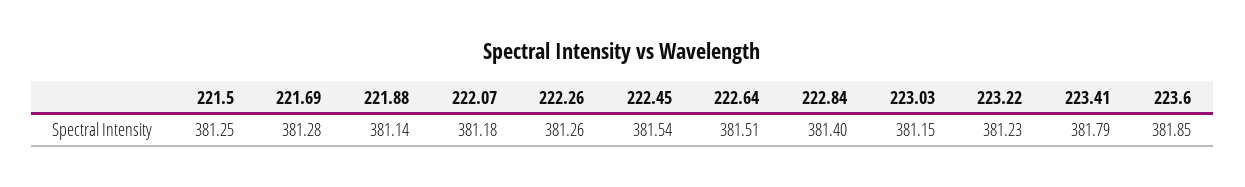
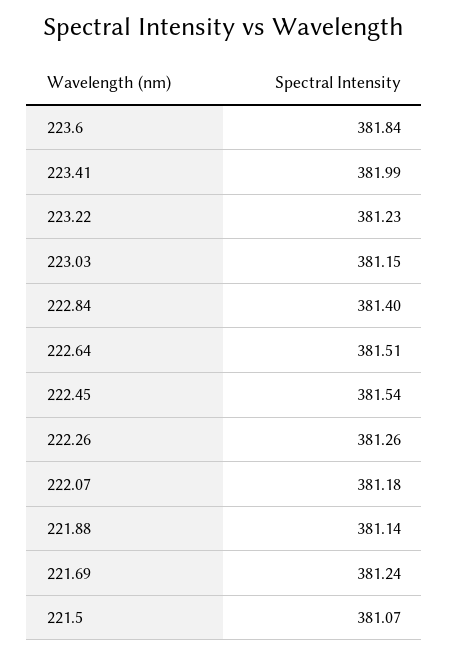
  {
-   "221.5": 381.25,
+   "221.5": 381.07,
-   "221.69": 381.28,
+   "221.69": 381.24,
    "221.88": 381.14,
    "222.07": 381.18,
    "222.26": 381.26,
    "222.45": 381.54,
    "222.64": 381.51,
    "222.84": 381.4,
    "223.03": 381.15,
    "223.22": 381.23,
-   "223.41": 381.79,
+   "223.41": 381.99,
-   "223.6": 381.85
+   "223.6": 381.84
  }

